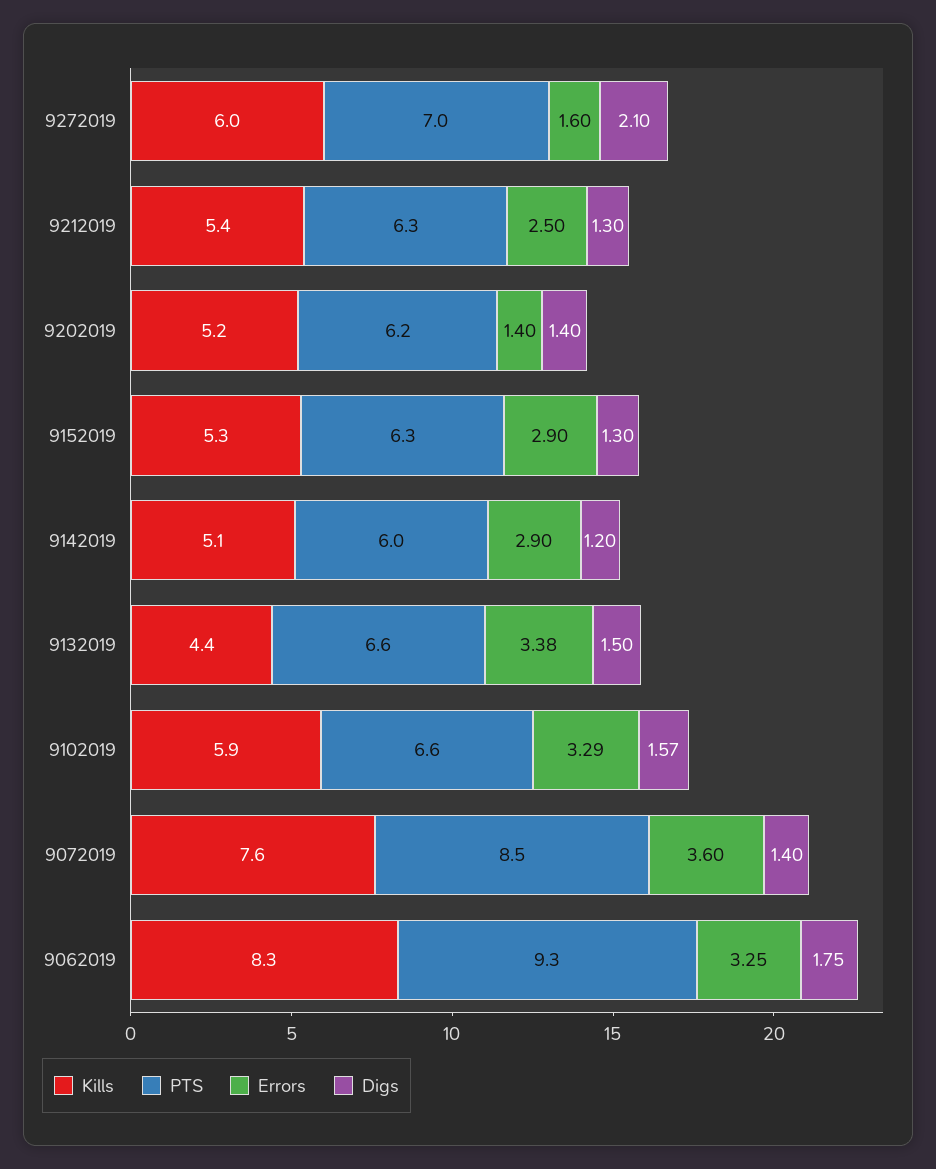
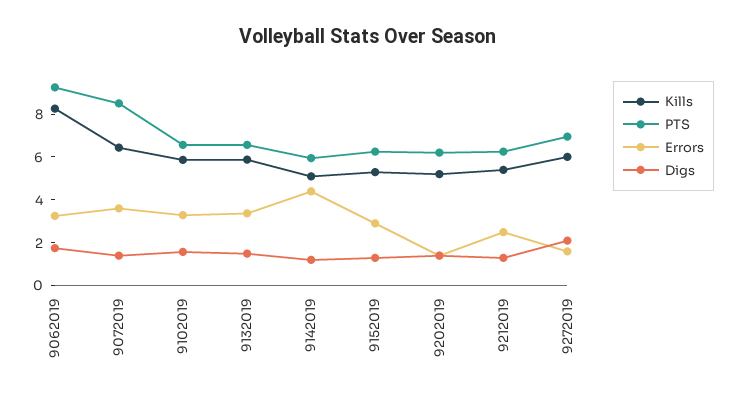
  {
    "Kills": {
      "9272019": 6,
      "9212019": 5.4,
      "9202019": 5.2,
      "9152019": 5.3,
      "9142019": 5.1,
-     "9132019": 4.4,
+     "9132019": 6,
      "9102019": 5.9,
-     "9072019": 7.6,
+     "9072019": 6.5,
      "9062019": 8.3
    },
    "PTS": {
      "9272019": 7,
      "9212019": 6.3,
      "9202019": 6.2,
      "9152019": 6.3,
      "9142019": 6,
      "9132019": 6.6,
      "9102019": 6.6,
      "9072019": 8.5,
      "9062019": 9.3
    },
    "Errors": {
      "9272019": 1.6,
      "9212019": 2.5,
      "9202019": 1.4,
      "9152019": 2.9,
-     "9142019": 2.9,
+     "9142019": 4.5,
      "9132019": 3.38,
      "9102019": 3.29,
      "9072019": 3.6,
      "9062019": 3.25
    },
    "Digs": {
      "9272019": 2.1,
      "9212019": 1.3,
      "9202019": 1.4,
      "9152019": 1.3,
      "9142019": 1.2,
      "9132019": 1.5,
      "9102019": 1.57,
      "9072019": 1.4,
      "9062019": 1.75
    }
  }

